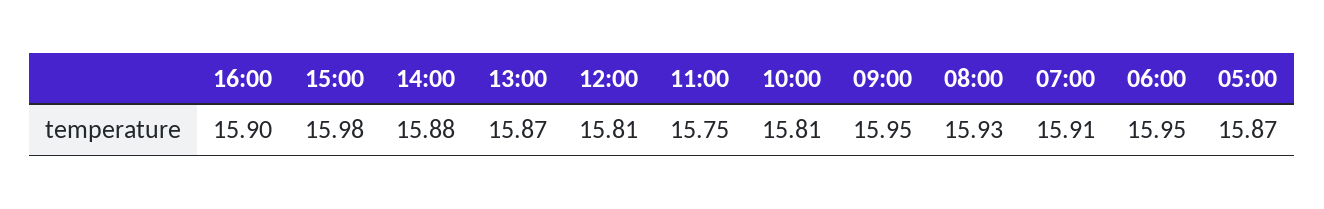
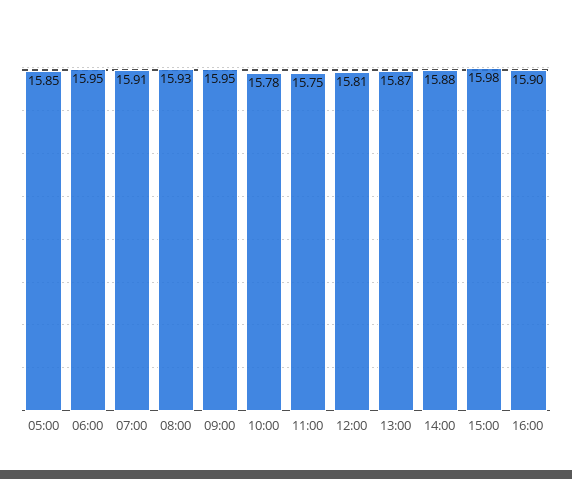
  {
    "16:00": 15.9,
    "15:00": 15.98,
    "14:00": 15.88,
    "13:00": 15.87,
    "12:00": 15.81,
    "11:00": 15.75,
-   "10:00": 15.81,
+   "10:00": 15.78,
    "09:00": 15.95,
    "08:00": 15.93,
    "07:00": 15.91,
    "06:00": 15.95,
-   "05:00": 15.87
+   "05:00": 15.85
  }

